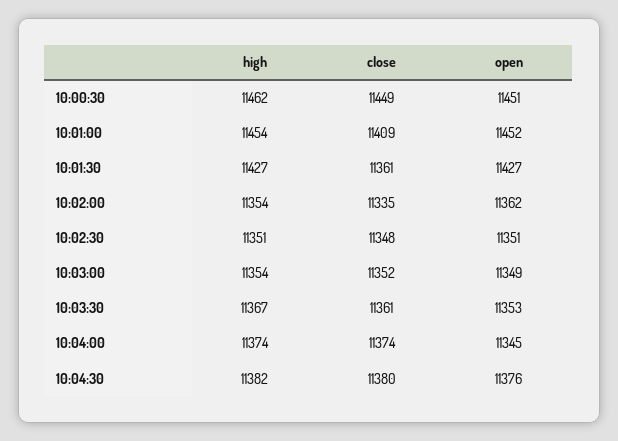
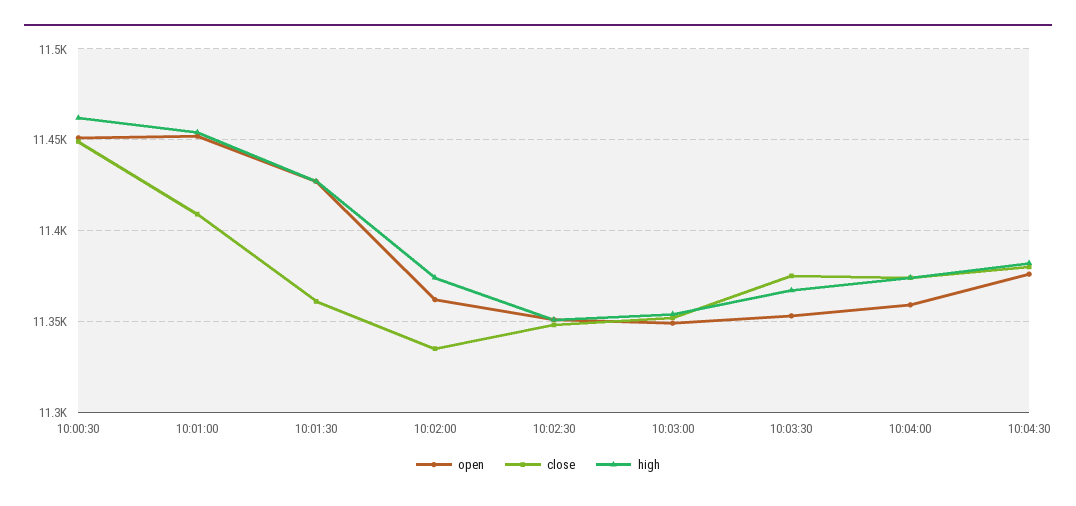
  {
    "high": {
      "10:00:30": 11462,
      "10:01:00": 11454,
      "10:01:30": 11427,
-     "10:02:00": 11354,
+     "10:02:00": 11375,
      "10:02:30": 11351,
      "10:03:00": 11354,
      "10:03:30": 11367,
      "10:04:00": 11374,
      "10:04:30": 11382
    },
    "close": {
      "10:00:30": 11449,
      "10:01:00": 11409,
      "10:01:30": 11361,
      "10:02:00": 11335,
      "10:02:30": 11348,
      "10:03:00": 11352,
-     "10:03:30": 11361,
+     "10:03:30": 11375,
      "10:04:00": 11374,
      "10:04:30": 11380
    },
    "open": {
      "10:00:30": 11451,
      "10:01:00": 11452,
      "10:01:30": 11427,
      "10:02:00": 11362,
      "10:02:30": 11351,
      "10:03:00": 11349,
      "10:03:30": 11353,
-     "10:04:00": 11345,
+     "10:04:00": 11360,
      "10:04:30": 11376
    }
  }

